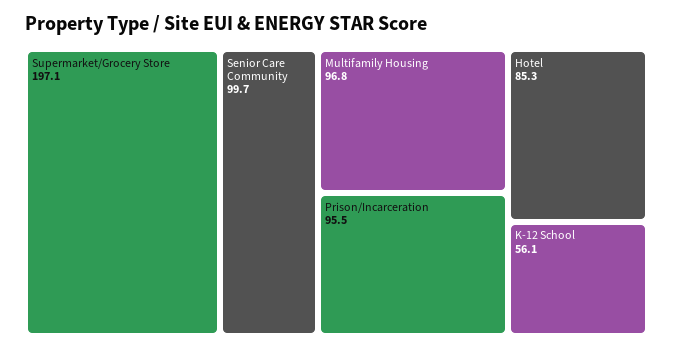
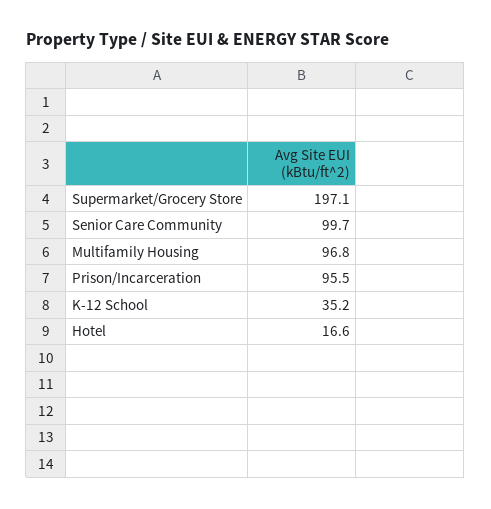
  {
    "Supermarket/Grocery Store": 197.1,
    "Senior Care Community": 99.7,
    "Multifamily Housing": 96.8,
    "Prison/Incarceration": 95.5,
-   "Hotel": 85.3,
+   "Hotel": 16.6,
-   "K-12 School": 56.1
+   "K-12 School": 35.2
  }

